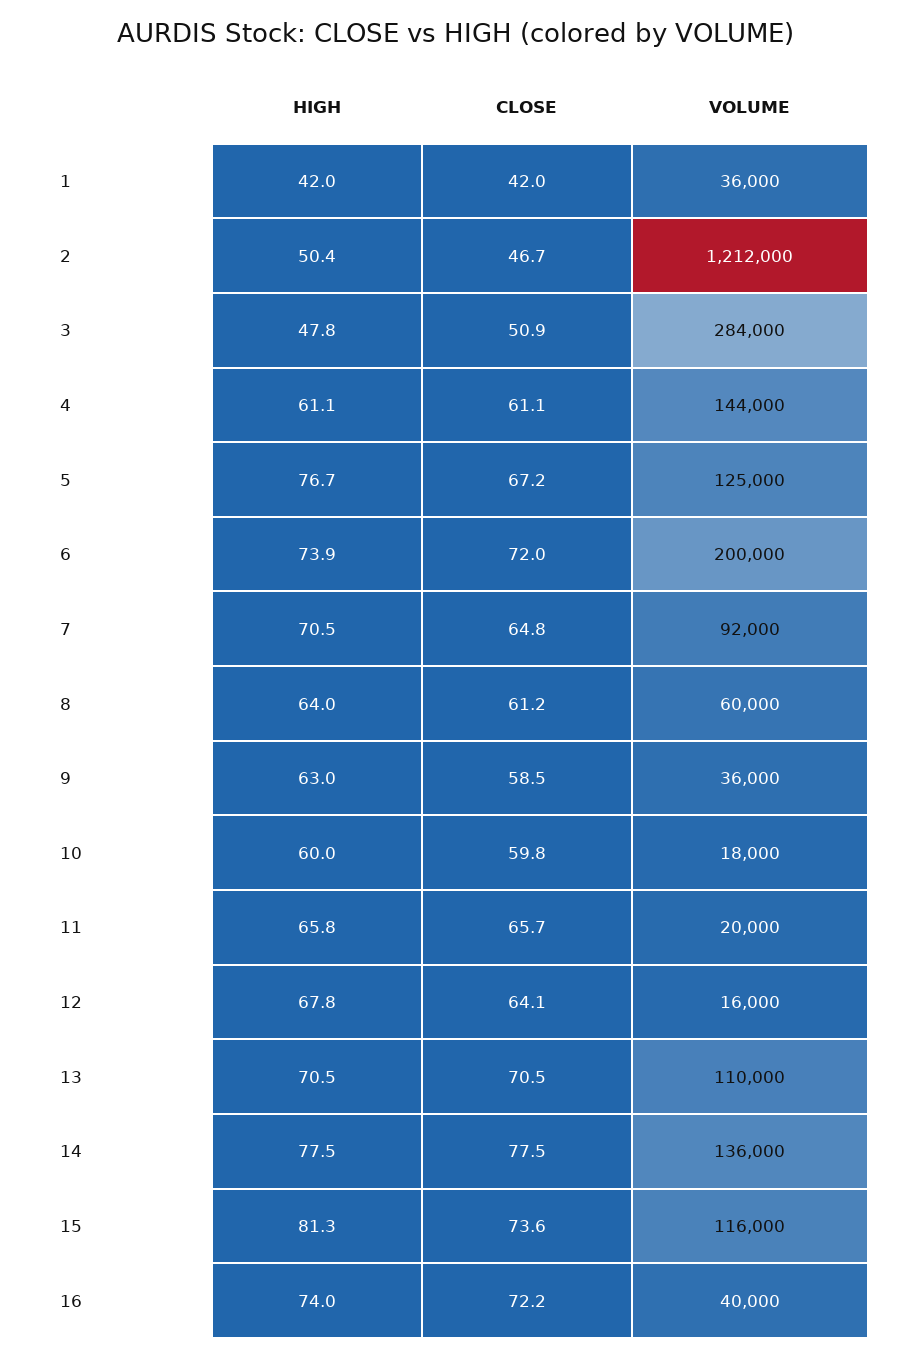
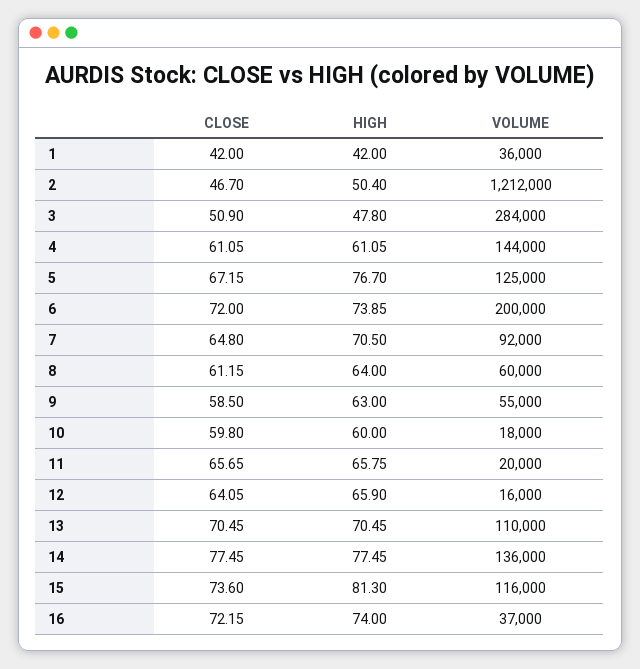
  {
    "HIGH": {
      "1": 42,
      "2": 50.4,
      "3": 47.8,
      "4": 61.05,
      "5": 76.7,
      "6": 73.85,
      "7": 70.5,
      "8": 64,
      "9": 63,
      "10": 60,
      "11": 65.75,
-     "12": 67.8,
+     "12": 65.9,
      "13": 70.45,
      "14": 77.45,
      "15": 81.3,
      "16": 74
    },
    "CLOSE": {
      "1": 42,
      "2": 46.7,
      "3": 50.9,
      "4": 61.05,
      "5": 67.15,
      "6": 72,
      "7": 64.8,
      "8": 61.15,
      "9": 58.5,
      "10": 59.8,
      "11": 65.65,
      "12": 64.05,
      "13": 70.45,
      "14": 77.45,
      "15": 73.6,
      "16": 72.15
    },
    "VOLUME": {
      "1": 36000,
      "2": 1212000,
      "3": 284000,
      "4": 144000,
      "5": 125000,
      "6": 200000,
      "7": 92000,
      "8": 60000,
-     "9": 36000,
+     "9": 55000,
      "10": 18000,
      "11": 20000,
      "12": 16000,
      "13": 110000,
      "14": 136000,
      "15": 116000,
-     "16": 40000
+     "16": 37000
    }
  }

